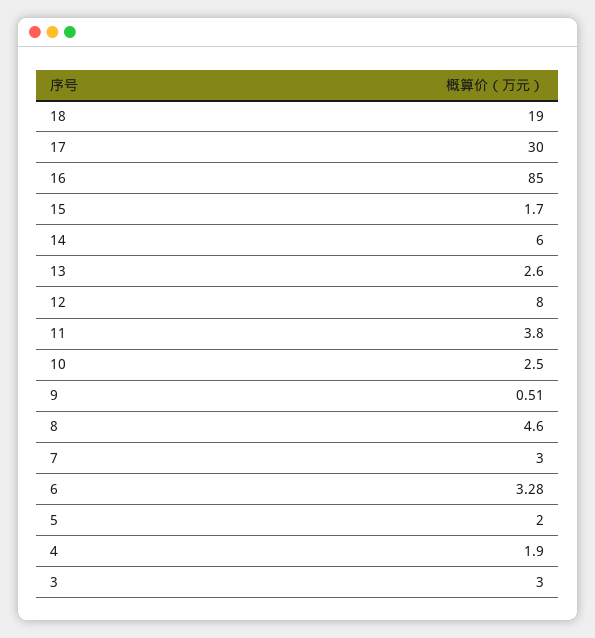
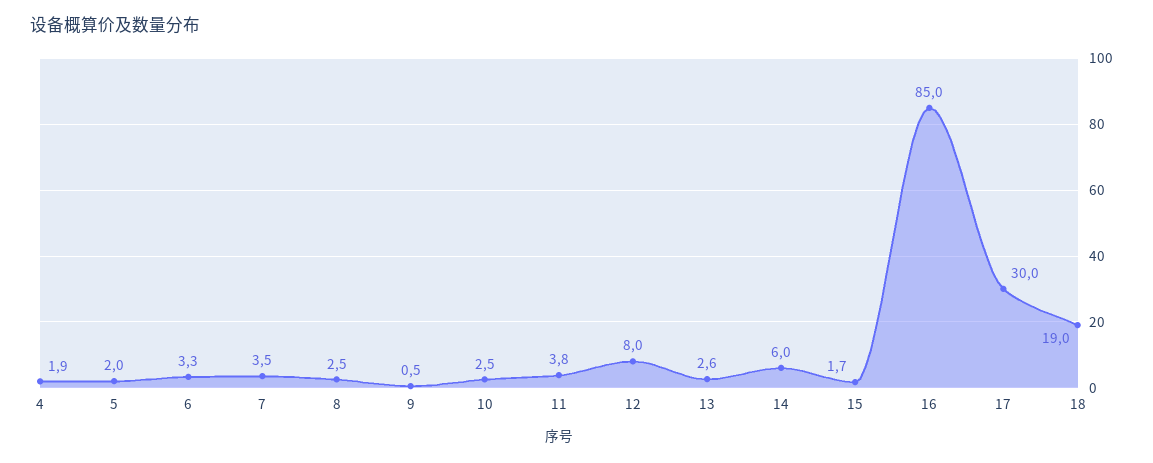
  {
    "18": 19,
    "17": 30,
    "16": 85,
    "15": 1.7,
    "14": 6,
    "13": 2.6,
    "12": 8,
    "11": 3.8,
    "10": 2.5,
    "9": 0.51,
-   "8": 4.6,
+   "8": 2.5,
-   "7": 3,
+   "7": 3.5,
    "6": 3.28,
    "5": 2,
-   "4": 1.9,
+   "4": 1.9
-   "3": 3
  }

